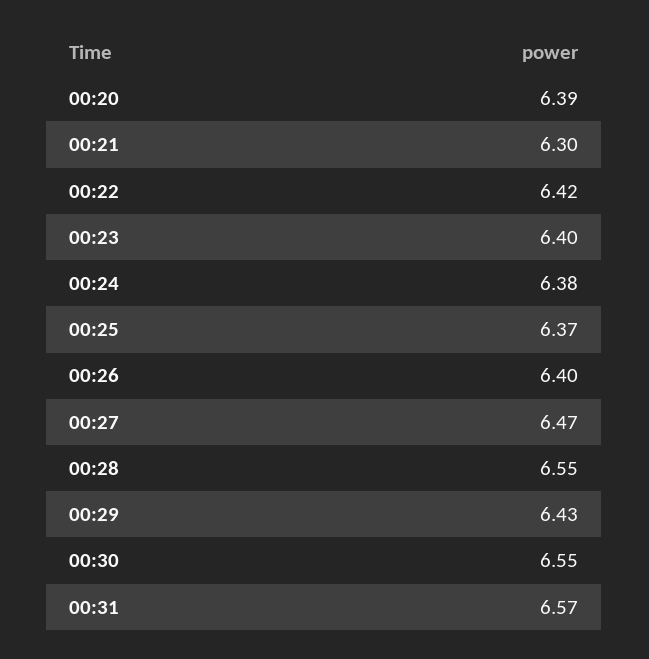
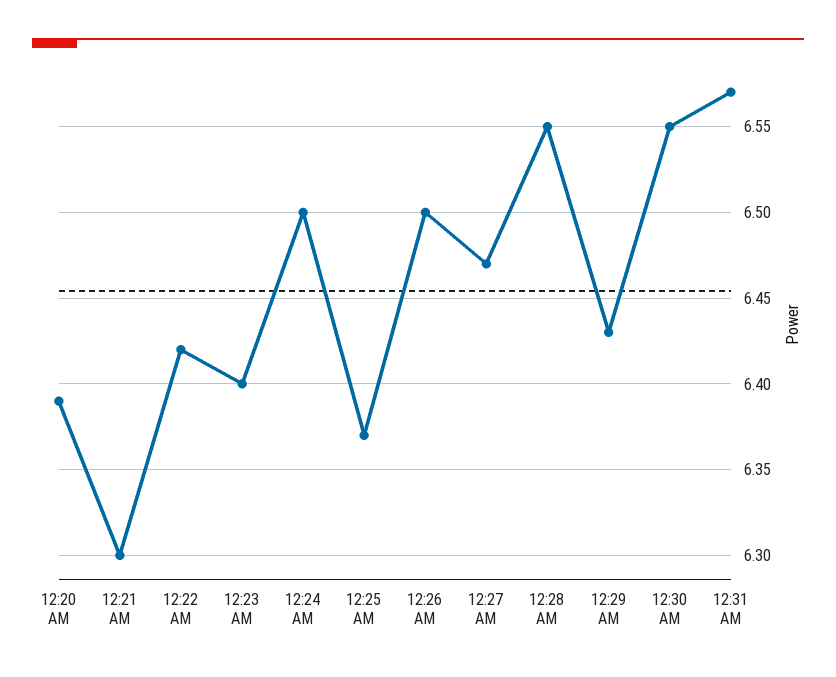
  {
    "00:20": 6.39,
    "00:21": 6.3,
    "00:22": 6.42,
    "00:23": 6.4,
-   "00:24": 6.38,
+   "00:24": 6.5,
    "00:25": 6.37,
-   "00:26": 6.4,
+   "00:26": 6.5,
    "00:27": 6.47,
    "00:28": 6.55,
    "00:29": 6.43,
    "00:30": 6.55,
    "00:31": 6.57
  }

